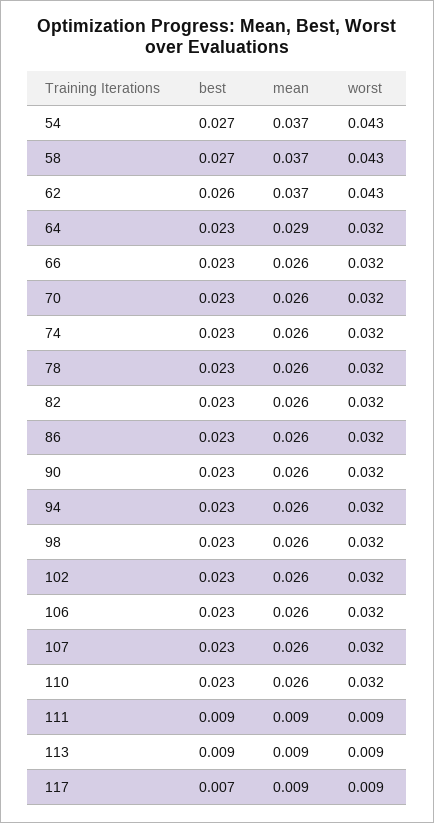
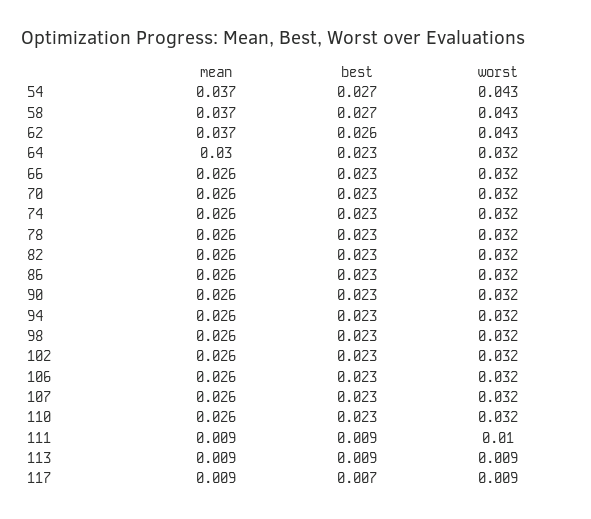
  {
    "best": {
      "54": 0.027,
      "58": 0.027,
      "62": 0.026,
      "64": 0.023,
      "66": 0.023,
      "70": 0.023,
      "74": 0.023,
      "78": 0.023,
      "82": 0.023,
      "86": 0.023,
      "90": 0.023,
      "94": 0.023,
      "98": 0.023,
      "102": 0.023,
      "106": 0.023,
      "107": 0.023,
      "110": 0.023,
      "111": 0.009,
      "113": 0.009,
      "117": 0.007
    },
    "mean": {
      "54": 0.037,
      "58": 0.037,
      "62": 0.037,
-     "64": 0.029,
+     "64": 0.03,
      "66": 0.026,
      "70": 0.026,
      "74": 0.026,
      "78": 0.026,
      "82": 0.026,
      "86": 0.026,
      "90": 0.026,
      "94": 0.026,
      "98": 0.026,
      "102": 0.026,
      "106": 0.026,
      "107": 0.026,
      "110": 0.026,
      "111": 0.009,
      "113": 0.009,
      "117": 0.009
    },
    "worst": {
      "54": 0.043,
      "58": 0.043,
      "62": 0.043,
      "64": 0.032,
      "66": 0.032,
      "70": 0.032,
      "74": 0.032,
      "78": 0.032,
      "82": 0.032,
      "86": 0.032,
      "90": 0.032,
      "94": 0.032,
      "98": 0.032,
      "102": 0.032,
      "106": 0.032,
      "107": 0.032,
      "110": 0.032,
-     "111": 0.009,
+     "111": 0.01,
      "113": 0.009,
      "117": 0.009
    }
  }

